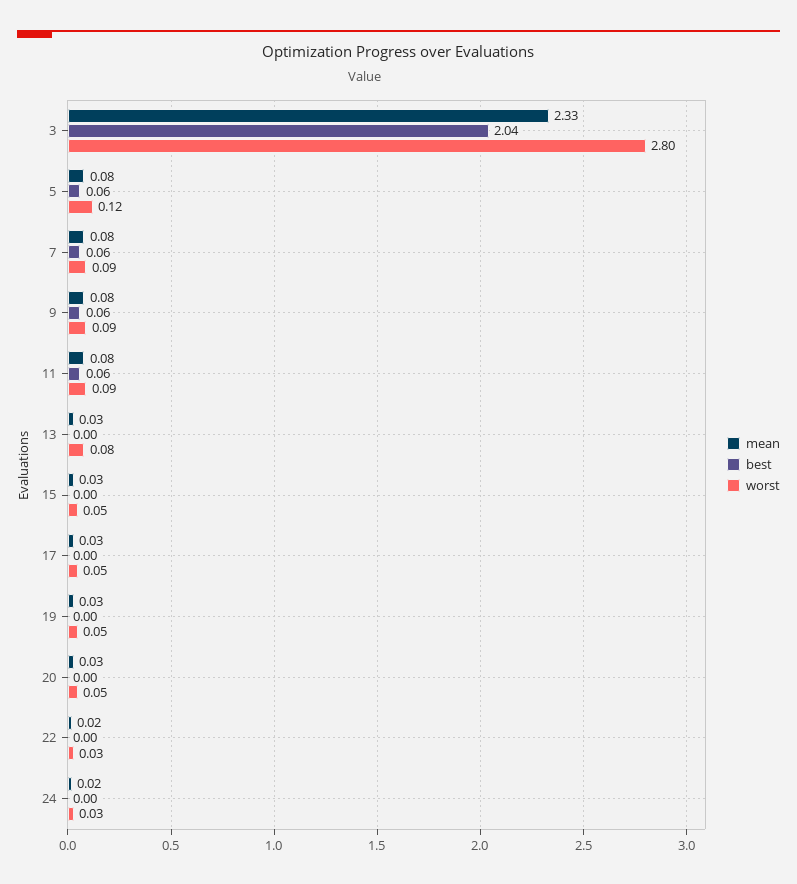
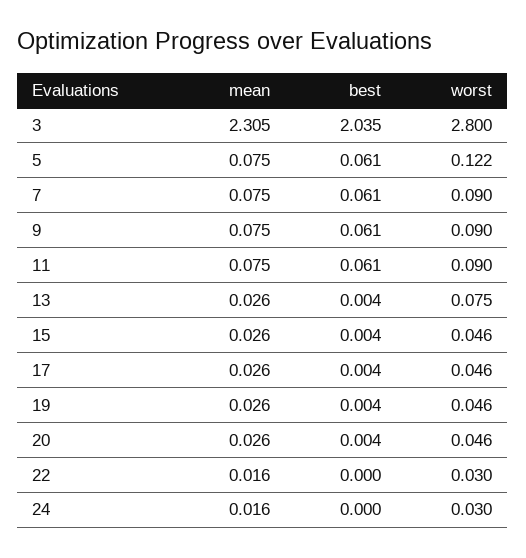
  {
    "mean": {
-     "3": 2.33,
+     "3": 2.305,
      "5": 0.075,
      "7": 0.075,
      "9": 0.075,
      "11": 0.075,
      "13": 0.026,
      "15": 0.026,
      "17": 0.026,
      "19": 0.026,
      "20": 0.026,
      "22": 0.016,
      "24": 0.016
    },
    "best": {
      "3": 2.035,
      "5": 0.061,
      "7": 0.061,
      "9": 0.061,
      "11": 0.061,
      "13": 0.004,
      "15": 0.004,
      "17": 0.004,
      "19": 0.004,
      "20": 0.004,
      "22": 0,
      "24": 0
    },
    "worst": {
      "3": 2.8,
      "5": 0.122,
      "7": 0.09,
      "9": 0.09,
      "11": 0.09,
      "13": 0.075,
      "15": 0.046,
      "17": 0.046,
      "19": 0.046,
      "20": 0.046,
      "22": 0.03,
      "24": 0.03
    }
  }

